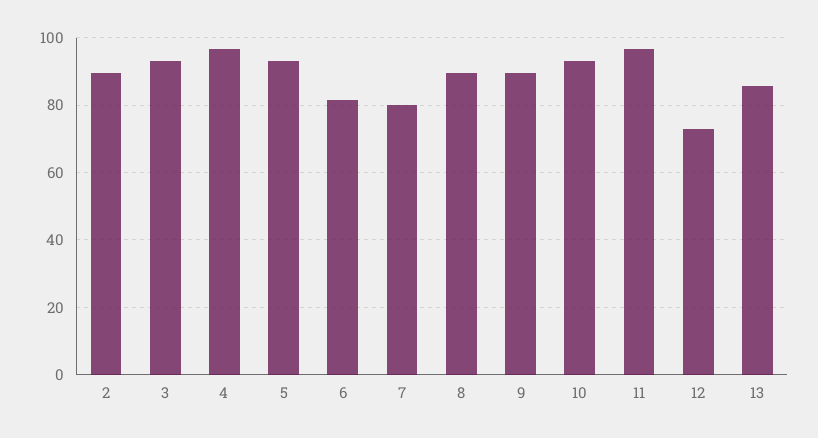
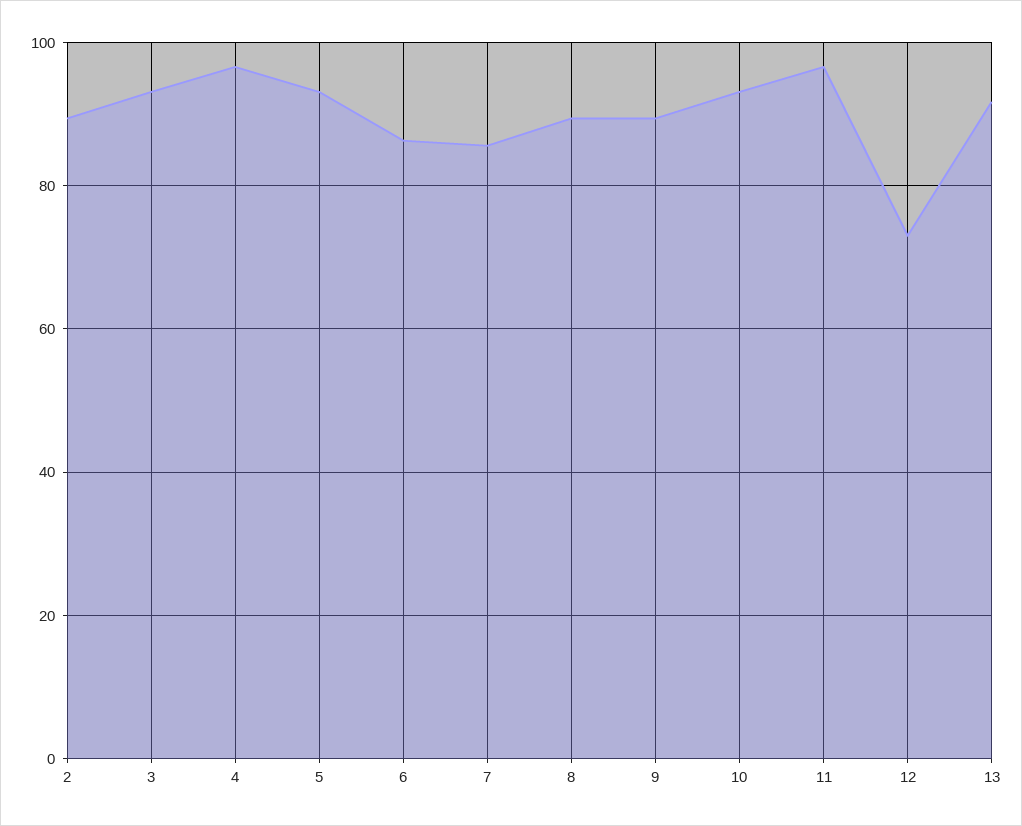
  {
    "2": 90,
    "3": 94,
    "4": 96,
    "5": 94,
-   "6": 82,
+   "6": 86,
-   "7": 80,
+   "7": 86,
    "8": 90,
    "9": 90,
    "10": 94,
    "11": 96,
    "12": 74,
-   "13": 86
+   "13": 92
  }

